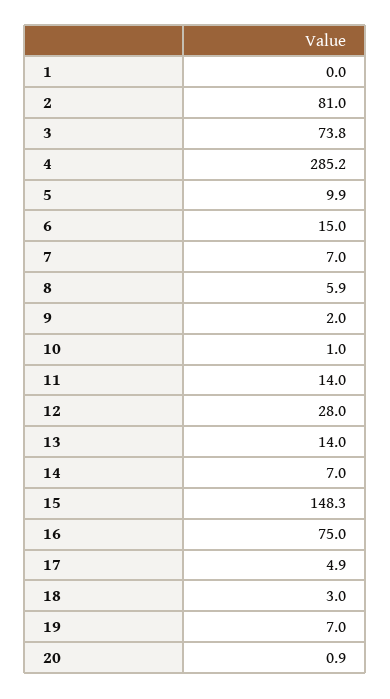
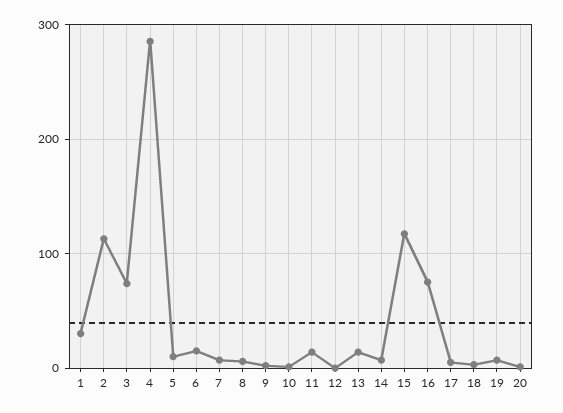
  {
-   "1": 0,
+   "1": 30,
-   "2": 81,
+   "2": 110,
    "3": 73.8,
    "4": 285.2,
    "5": 9.9,
    "6": 15,
    "7": 7,
    "8": 5.9,
    "9": 2,
    "10": 1,
    "11": 14,
-   "12": 28,
+   "12": 0,
    "13": 14,
    "14": 7,
-   "15": 148.3,
+   "15": 120,
    "16": 75,
    "17": 4.9,
    "18": 3,
    "19": 7,
    "20": 0.9
  }

